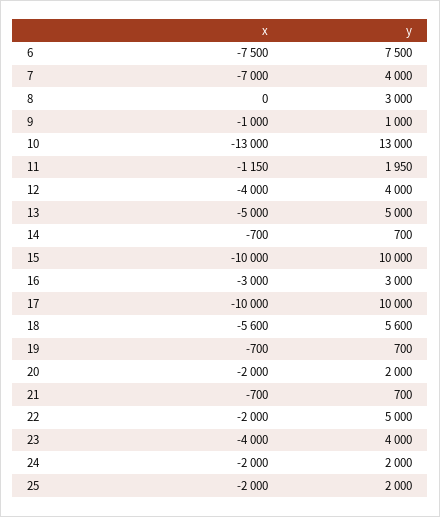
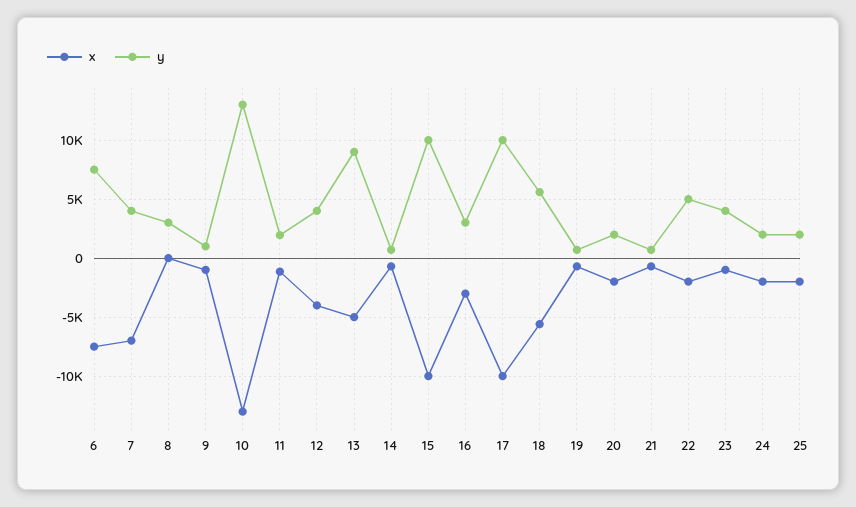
  {
    "x": {
      "6": -7500,
      "7": -7000,
      "8": 0,
      "9": -1000,
      "10": -13000,
      "11": -1150,
      "12": -4000,
      "13": -5000,
      "14": -700,
      "15": -10000,
      "16": -3000,
      "17": -10000,
      "18": -5600,
      "19": -700,
      "20": -2000,
      "21": -700,
      "22": -2000,
-     "23": -4000,
+     "23": -1000,
      "24": -2000,
      "25": -2000
    },
    "y": {
      "6": 7500,
      "7": 4000,
      "8": 3000,
      "9": 1000,
      "10": 13000,
      "11": 1950,
      "12": 4000,
-     "13": 5000,
+     "13": 9000,
      "14": 700,
      "15": 10000,
      "16": 3000,
      "17": 10000,
      "18": 5600,
      "19": 700,
      "20": 2000,
      "21": 700,
      "22": 5000,
      "23": 4000,
      "24": 2000,
      "25": 2000
    }
  }

